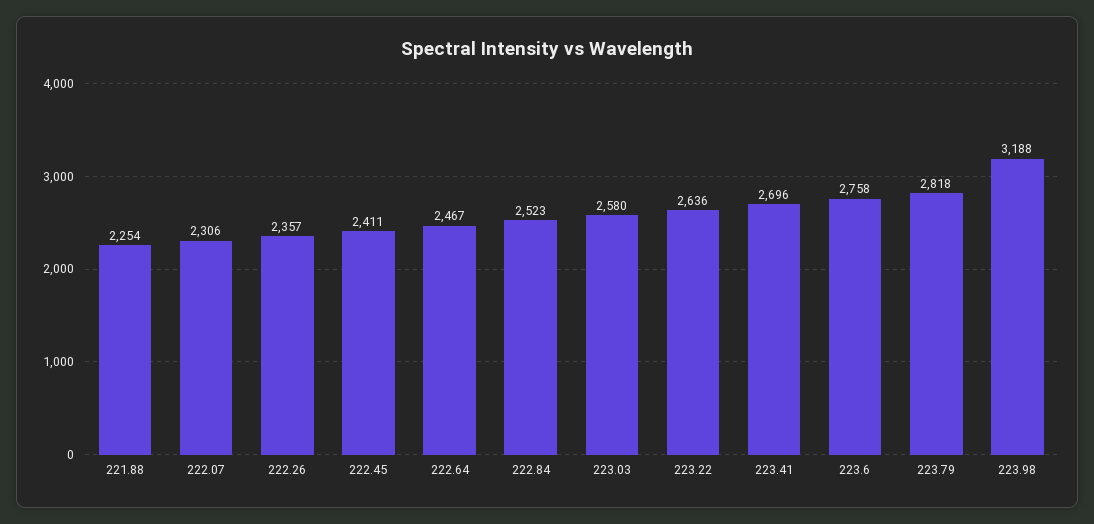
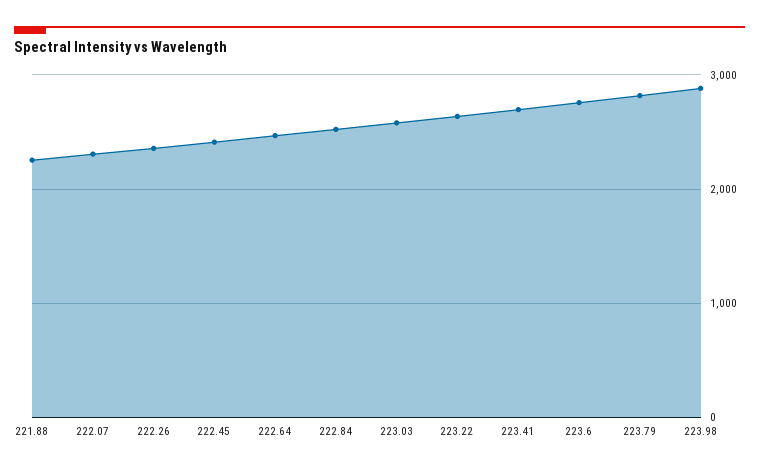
  {
    "221.88": 2254,
    "222.07": 2306,
    "222.26": 2357,
    "222.45": 2411,
    "222.64": 2467,
    "222.84": 2523,
    "223.03": 2580,
    "223.22": 2636,
    "223.41": 2696,
    "223.6": 2758,
    "223.79": 2818,
-   "223.98": 3188
+   "223.98": 2900
  }

